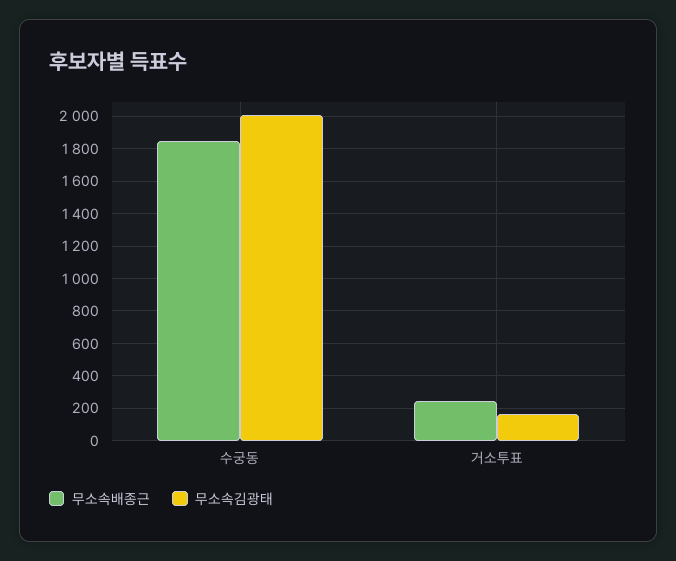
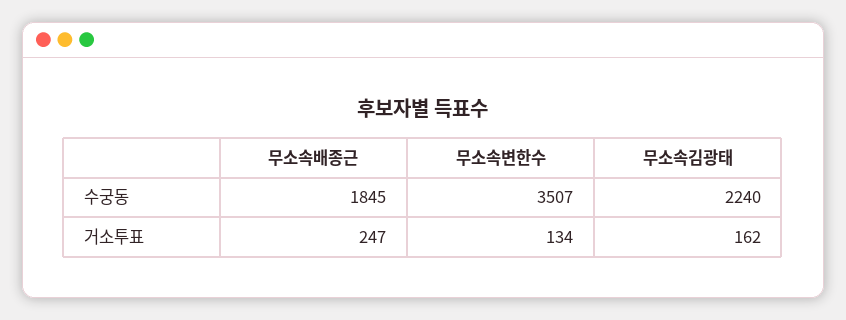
  {
    "무소속배종근": {
      "수궁동": 1845,
      "거소투표": 247
    },
    "무소속김광태": {
-     "수궁동": 2000,
+     "수궁동": 2240,
      "거소투표": 162
-   }
+   },
+   "무소속변한수": {
+     "수궁동": 3507,
+     "거소투표": 134
+   }
  }

